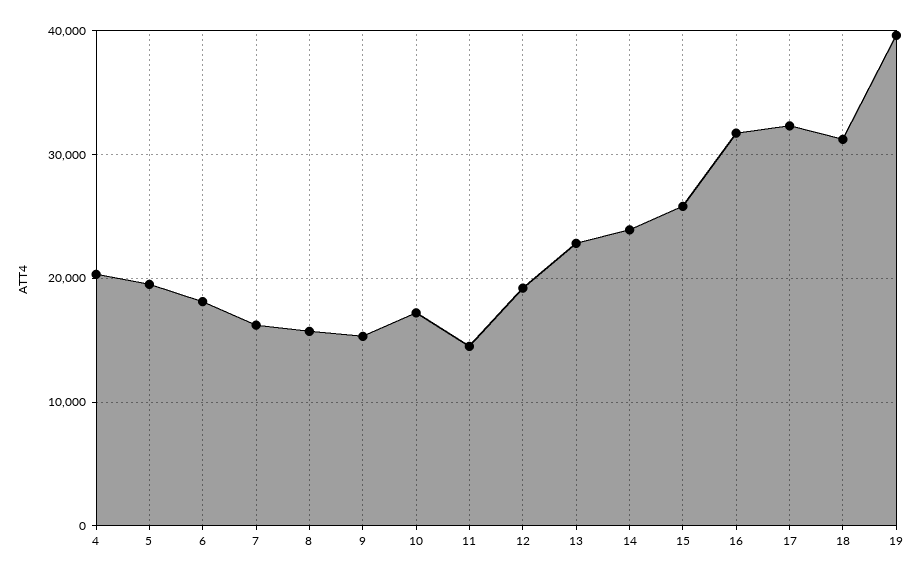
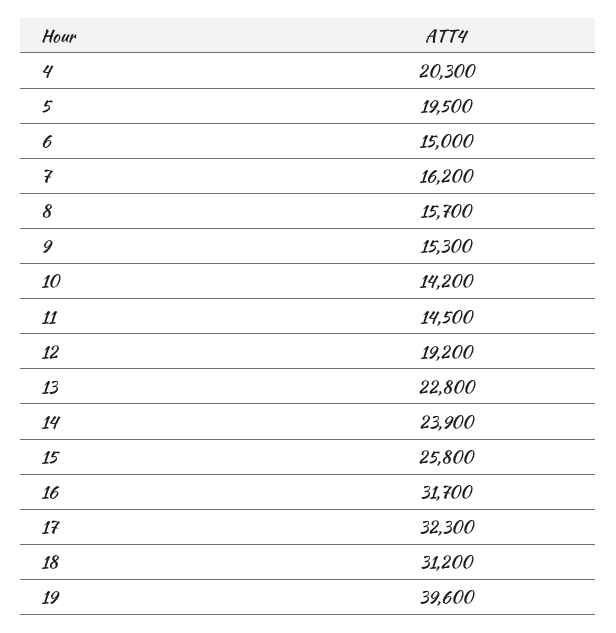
  {
    "4": 20300,
    "5": 19500,
-   "6": 18000,
+   "6": 15000,
    "7": 16200,
    "8": 15700,
    "9": 15300,
-   "10": 17000,
+   "10": 14200,
    "11": 14500,
    "12": 19200,
    "13": 22800,
    "14": 23900,
    "15": 25800,
    "16": 31700,
    "17": 32300,
    "18": 31200,
    "19": 39600
  }

